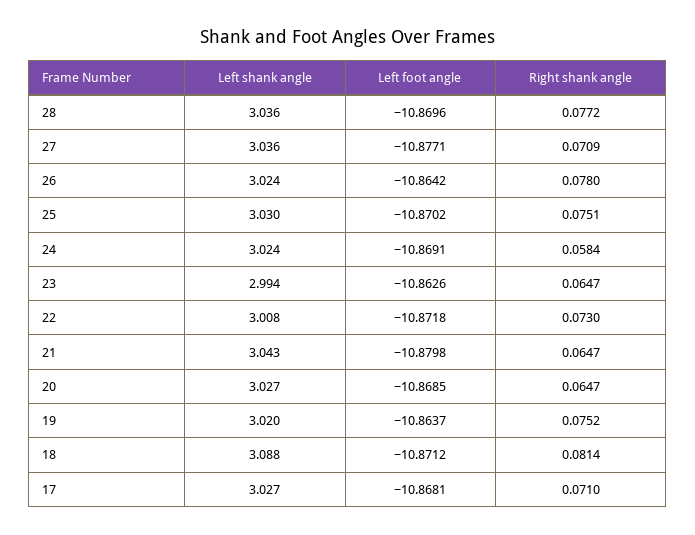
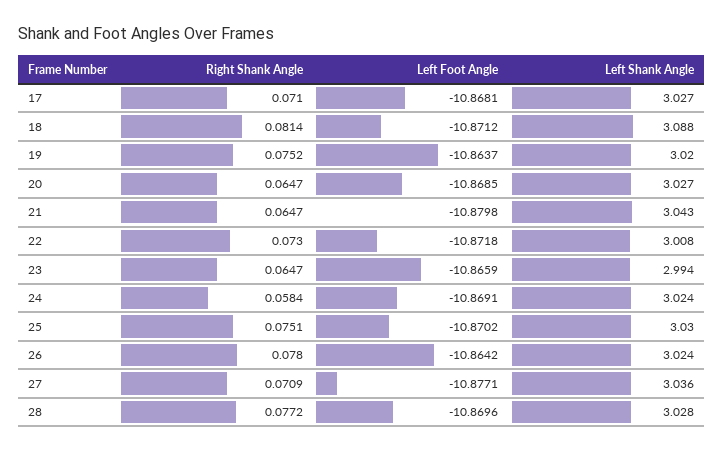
  {
    "Left shank angle": {
-     "28": 3.036,
+     "28": 3.028,
      "27": 3.036,
      "26": 3.024,
      "25": 3.03,
      "24": 3.024,
      "23": 2.994,
      "22": 3.008,
      "21": 3.043,
      "20": 3.027,
      "19": 3.02,
      "18": 3.088,
      "17": 3.027
    },
    "Left foot angle": {
      "28": -10.8696,
      "27": -10.8771,
      "26": -10.8642,
      "25": -10.8702,
      "24": -10.8691,
-     "23": -10.8626,
+     "23": -10.8659,
      "22": -10.8718,
      "21": -10.8798,
      "20": -10.8685,
      "19": -10.8637,
      "18": -10.8712,
      "17": -10.8681
    },
    "Right shank angle": {
      "28": 0.0772,
      "27": 0.0709,
      "26": 0.078,
      "25": 0.0751,
      "24": 0.0584,
      "23": 0.0647,
      "22": 0.073,
      "21": 0.0647,
      "20": 0.0647,
      "19": 0.0752,
      "18": 0.0814,
      "17": 0.071
    }
  }

